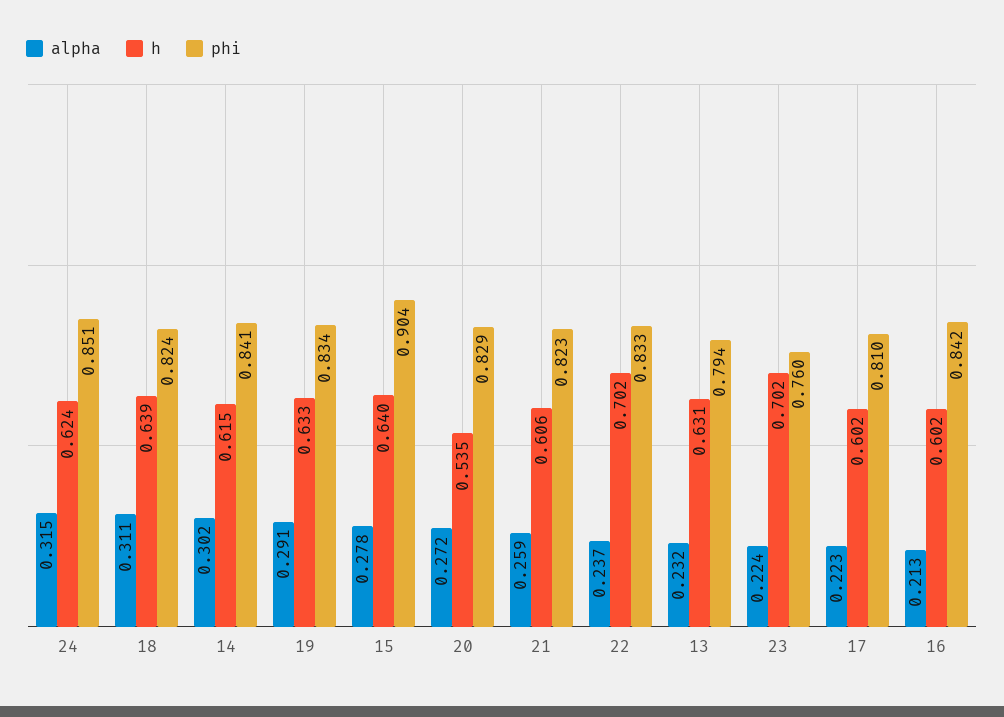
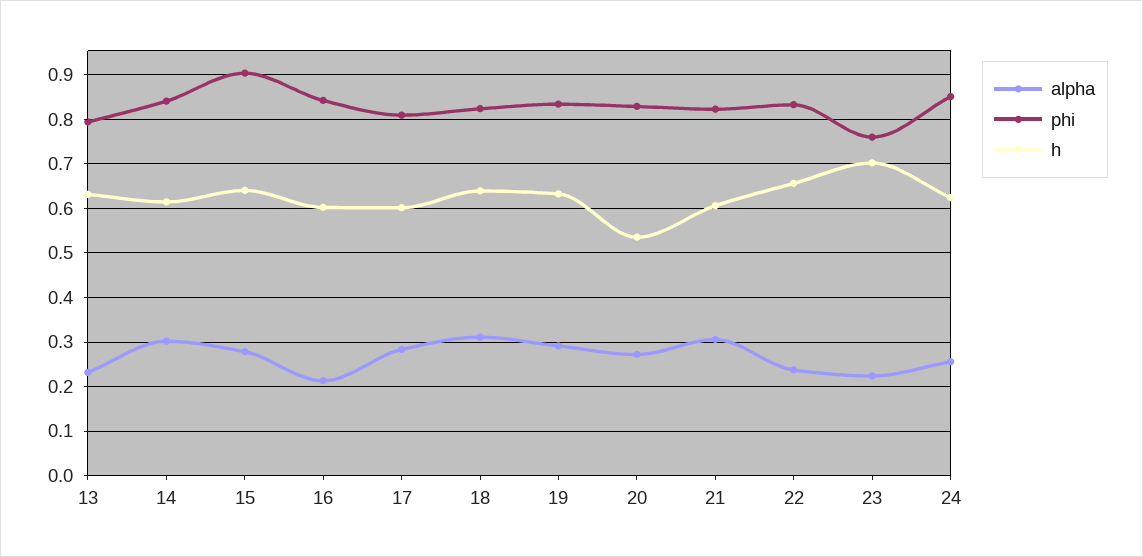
  {
    "alpha": {
-     "24": 0.315,
+     "24": 0.26,
      "18": 0.311,
      "14": 0.302,
      "19": 0.291,
      "15": 0.278,
      "20": 0.272,
-     "21": 0.259,
+     "21": 0.3,
      "22": 0.237,
      "13": 0.232,
      "23": 0.224,
-     "17": 0.223,
+     "17": 0.28,
      "16": 0.213
    },
    "h": {
      "24": 0.624,
      "18": 0.639,
      "14": 0.615,
      "19": 0.633,
      "15": 0.64,
      "20": 0.535,
      "21": 0.606,
-     "22": 0.702,
+     "22": 0.66,
      "13": 0.631,
      "23": 0.702,
      "17": 0.602,
      "16": 0.602
    },
    "phi": {
      "24": 0.851,
      "18": 0.824,
      "14": 0.841,
      "19": 0.834,
      "15": 0.904,
      "20": 0.829,
      "21": 0.823,
      "22": 0.833,
      "13": 0.794,
      "23": 0.76,
      "17": 0.81,
      "16": 0.842
    }
  }

